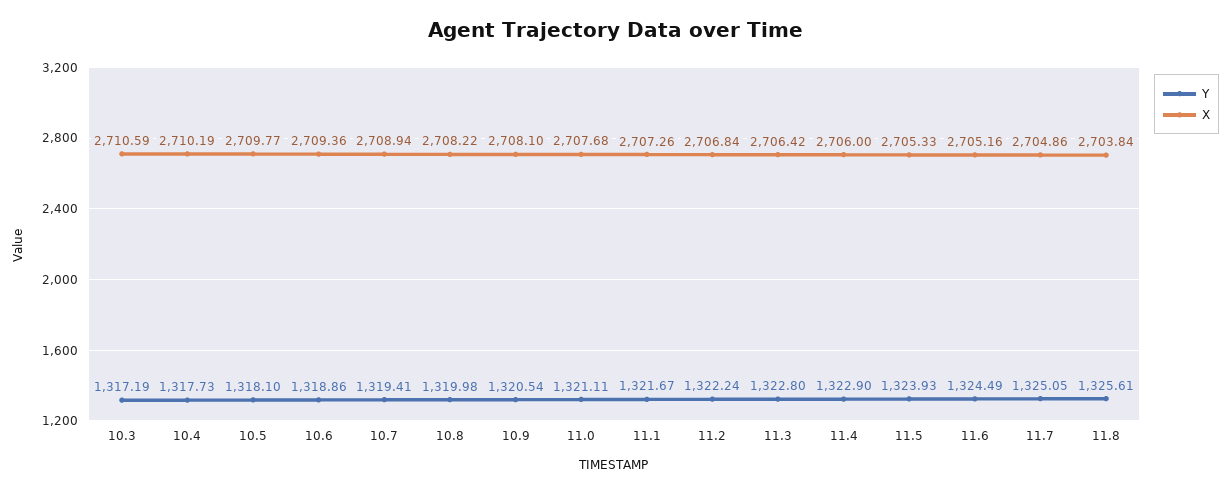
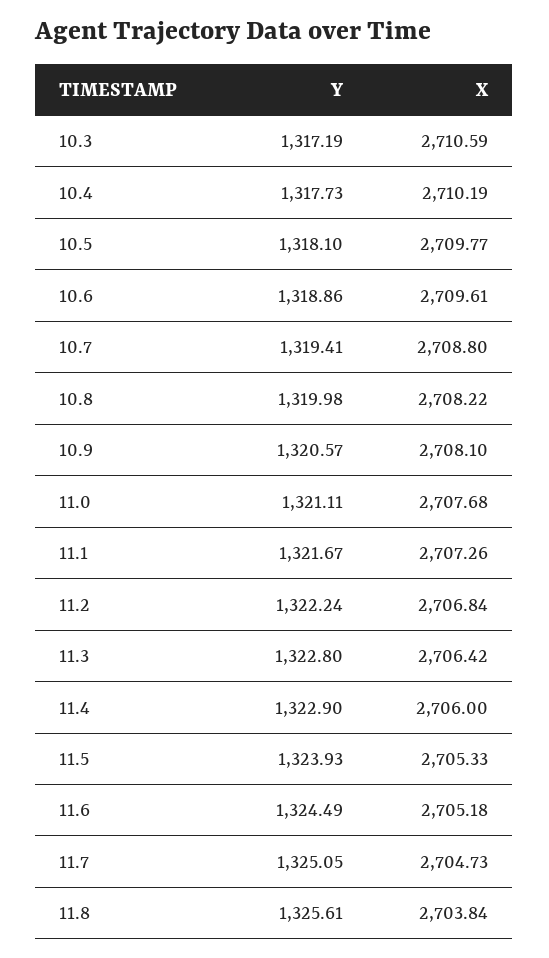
  {
    "Y": {
      "10.3": 1317.19,
      "10.4": 1317.73,
      "10.5": 1318.1,
      "10.6": 1318.86,
      "10.7": 1319.41,
      "10.8": 1319.98,
-     "10.9": 1320.54,
+     "10.9": 1320.57,
      "11.0": 1321.11,
      "11.1": 1321.67,
      "11.2": 1322.24,
      "11.3": 1322.8,
      "11.4": 1322.9,
      "11.5": 1323.93,
      "11.6": 1324.49,
      "11.7": 1325.05,
      "11.8": 1325.61
    },
    "X": {
      "10.3": 2710.59,
      "10.4": 2710.19,
      "10.5": 2709.77,
-     "10.6": 2709.36,
+     "10.6": 2709.61,
-     "10.7": 2708.94,
+     "10.7": 2708.8,
      "10.8": 2708.22,
      "10.9": 2708.1,
      "11.0": 2707.68,
      "11.1": 2707.26,
      "11.2": 2706.84,
      "11.3": 2706.42,
      "11.4": 2706,
      "11.5": 2705.33,
-     "11.6": 2705.16,
+     "11.6": 2705.18,
-     "11.7": 2704.86,
+     "11.7": 2704.73,
      "11.8": 2703.84
    }
  }

